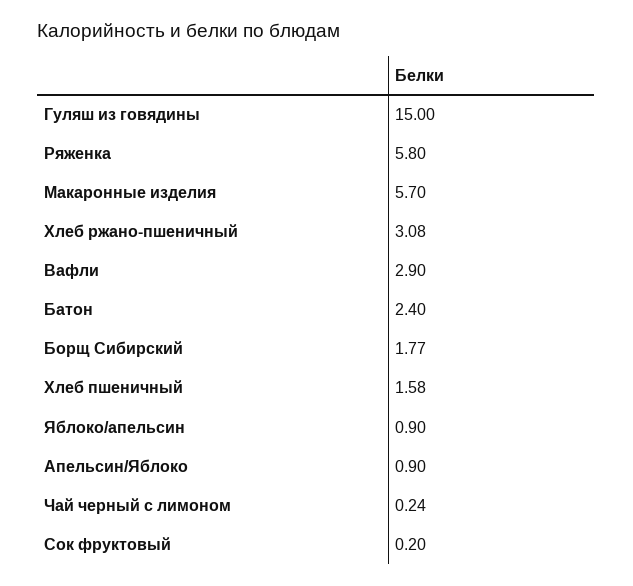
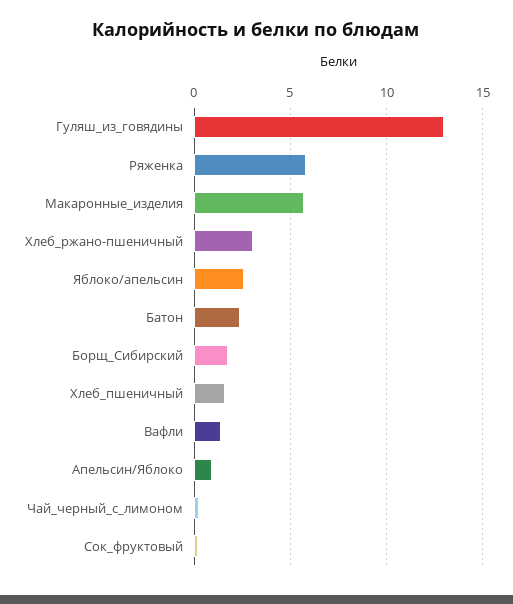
  {
-   "Гуляш из говядины": 15,
+   "Гуляш из говядины": 13,
    "Ряженка": 5.8,
    "Макаронные изделия": 5.7,
    "Хлеб ржано-пшеничный": 3.08,
-   "Вафли": 2.9,
+   "Вафли": 1.5,
    "Батон": 2.4,
    "Борщ Сибирский": 1.77,
    "Хлеб пшеничный": 1.58,
-   "Яблоко/апельсин": 0.9,
+   "Яблоко/апельсин": 2.5,
    "Апельсин/Яблоко": 0.9,
    "Чай черный с лимоном": 0.24,
    "Сок фруктовый": 0.2
  }

